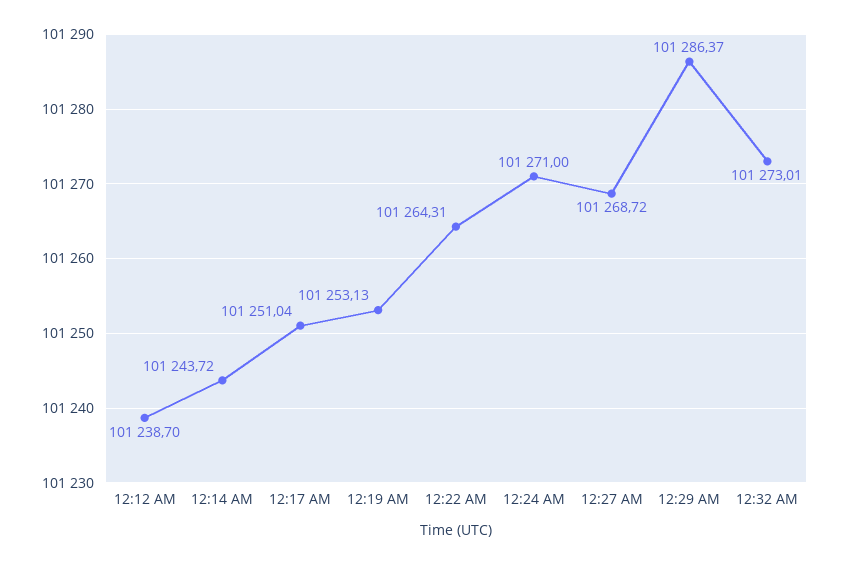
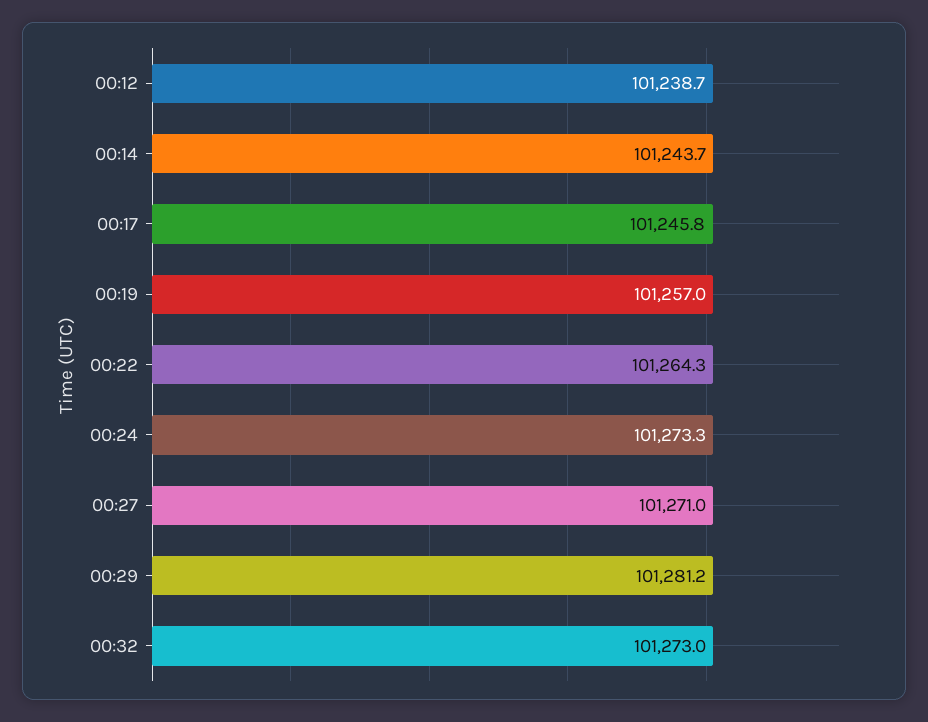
  {
    "12:12 AM": 101238.7,
    "12:14 AM": 101243.72,
-   "12:17 AM": 101251.04,
+   "12:17 AM": 101245.8,
-   "12:19 AM": 101253.13,
+   "12:19 AM": 101257,
    "12:22 AM": 101264.31,
-   "12:24 AM": 101271,
+   "12:24 AM": 101273.3,
-   "12:27 AM": 101268.72,
+   "12:27 AM": 101271,
-   "12:29 AM": 101286.37,
+   "12:29 AM": 101281.2,
    "12:32 AM": 101273.01
  }

